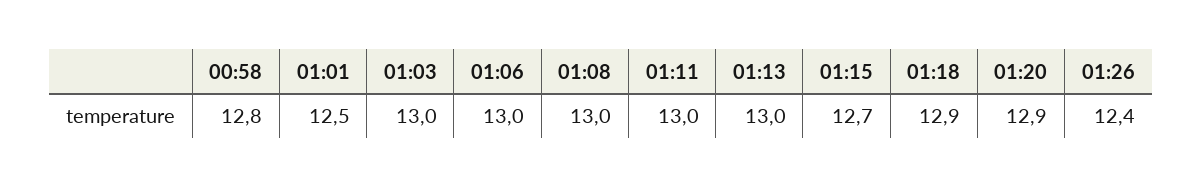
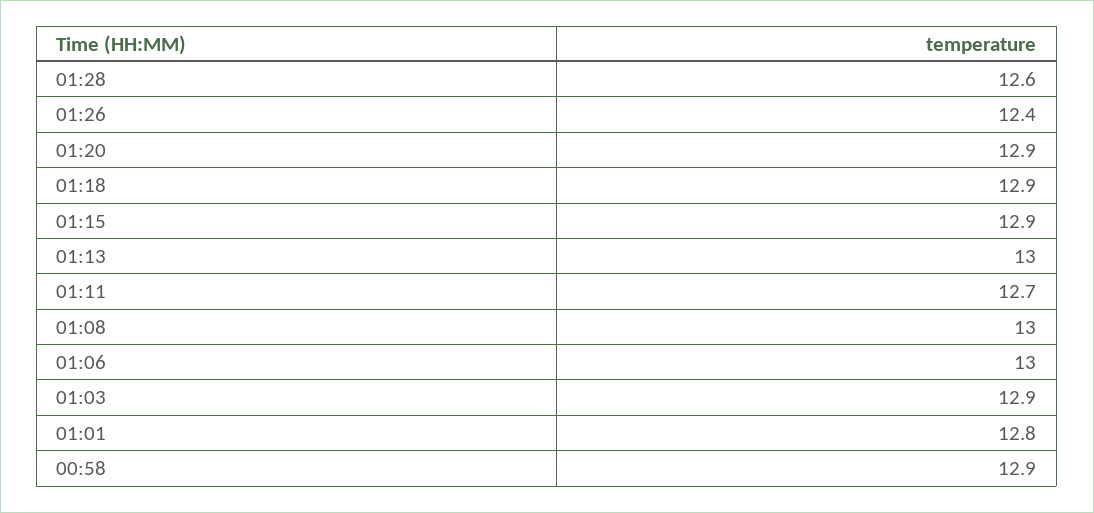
  {
-   "00:58": 12.8,
+   "00:58": 12.9,
-   "01:01": 12.5,
+   "01:01": 12.8,
-   "01:03": 13,
+   "01:03": 12.9,
    "01:06": 13,
    "01:08": 13,
-   "01:11": 13,
+   "01:11": 12.7,
    "01:13": 13,
-   "01:15": 12.7,
+   "01:15": 12.9,
    "01:18": 12.9,
    "01:20": 12.9,
-   "01:26": 12.4
+   "01:26": 12.4,
+   "01:28": 12.6
  }

